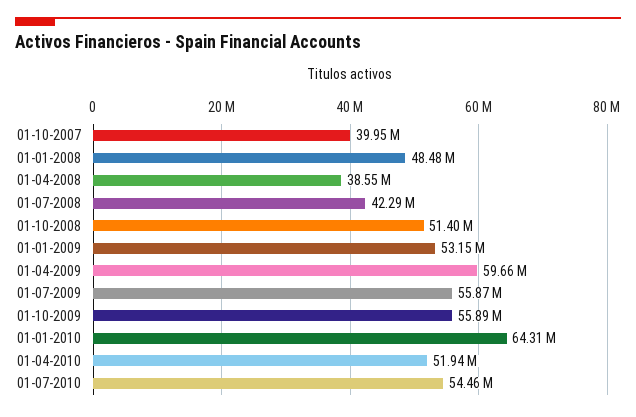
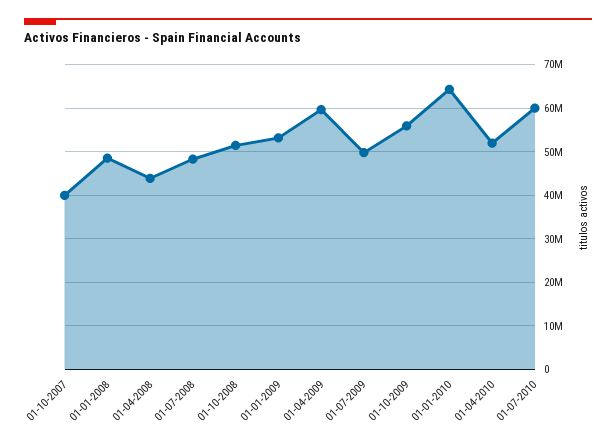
  {
    "01-10-2007": 39950000,
    "01-01-2008": 48480000,
-   "01-04-2008": 38550000,
+   "01-04-2008": 44000000,
-   "01-07-2008": 42290000,
+   "01-07-2008": 48000000,
    "01-10-2008": 51400000,
    "01-01-2009": 53150000,
    "01-04-2009": 59660000,
-   "01-07-2009": 55870000,
+   "01-07-2009": 50000000,
    "01-10-2009": 55890000,
    "01-01-2010": 64310000,
    "01-04-2010": 51940000,
-   "01-07-2010": 54460000
+   "01-07-2010": 60000000
  }

